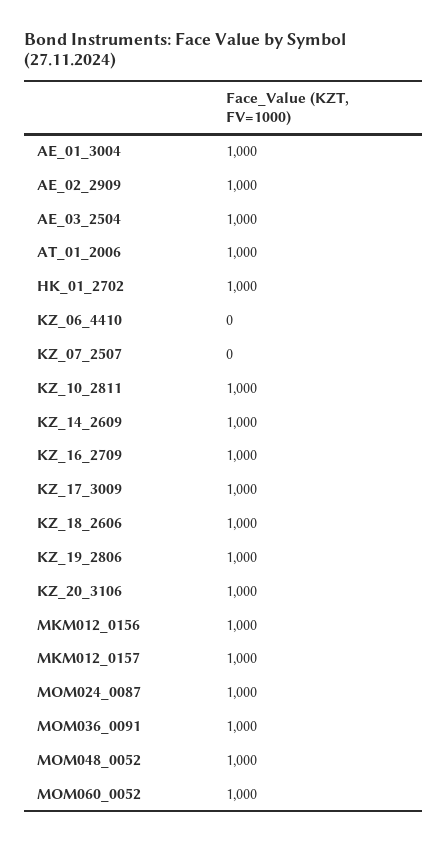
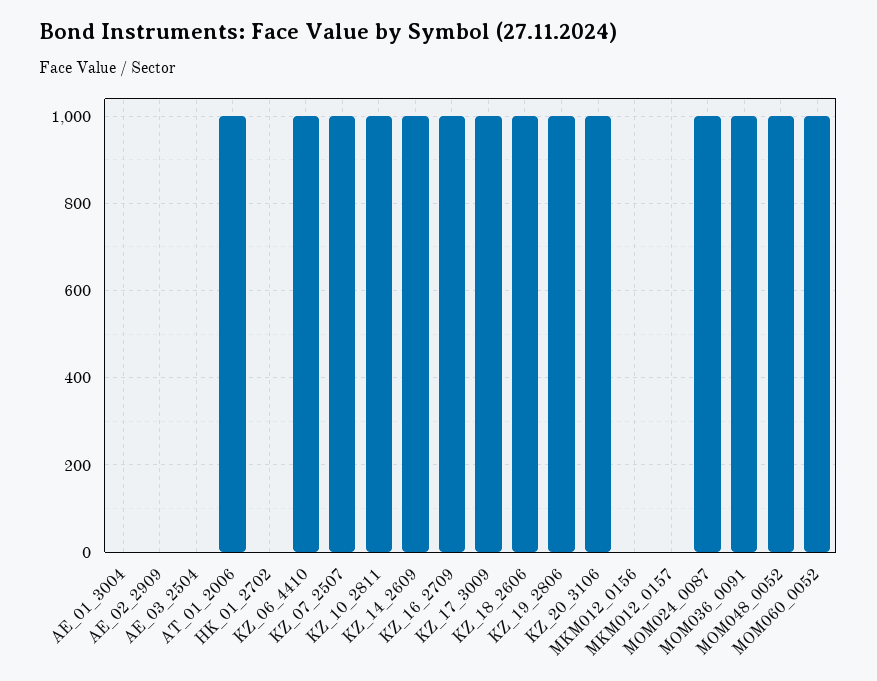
  {
-   "AE_01_3004": 1000,
+   "AE_01_3004": 0,
-   "AE_02_2909": 1000,
+   "AE_02_2909": 0,
-   "AE_03_2504": 1000,
+   "AE_03_2504": 0,
    "AT_01_2006": 1000,
-   "HK_01_2702": 1000,
+   "HK_01_2702": 0,
-   "KZ_06_4410": 0,
+   "KZ_06_4410": 1000,
-   "KZ_07_2507": 0,
+   "KZ_07_2507": 1000,
    "KZ_10_2811": 1000,
    "KZ_14_2609": 1000,
    "KZ_16_2709": 1000,
    "KZ_17_3009": 1000,
    "KZ_18_2606": 1000,
    "KZ_19_2806": 1000,
    "KZ_20_3106": 1000,
-   "MKM012_0156": 1000,
+   "MKM012_0156": 0,
-   "MKM012_0157": 1000,
+   "MKM012_0157": 0,
    "MOM024_0087": 1000,
    "MOM036_0091": 1000,
    "MOM048_0052": 1000,
    "MOM060_0052": 1000
  }

